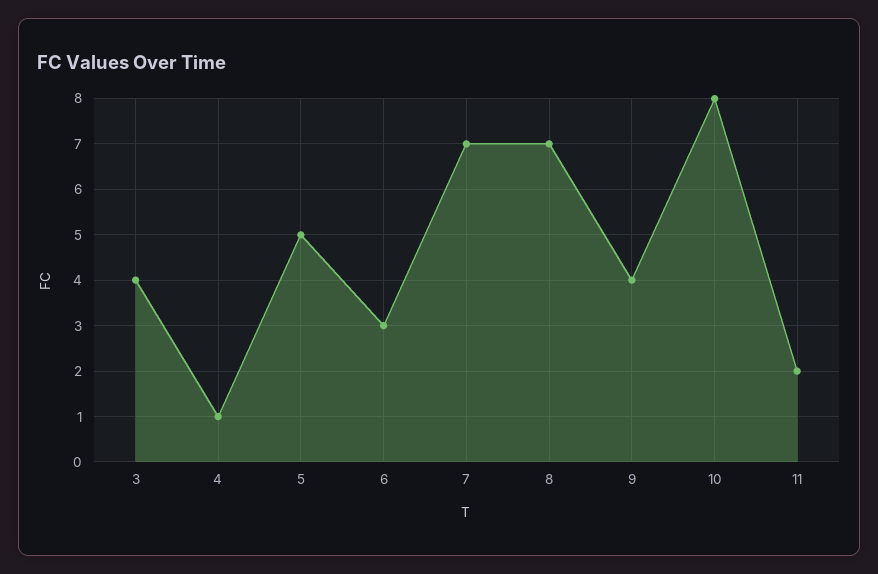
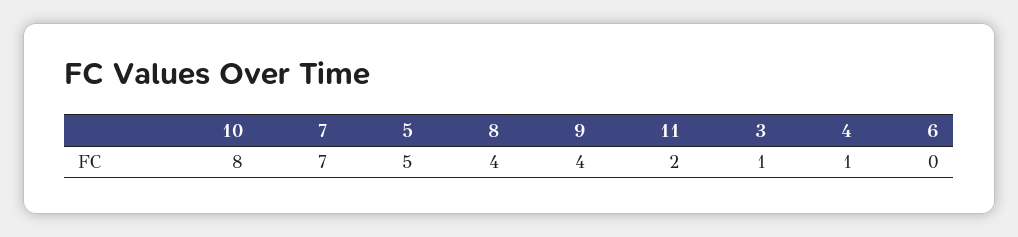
  {
-   "3": 4,
+   "3": 1,
    "4": 1,
    "5": 5,
-   "6": 3,
+   "6": 0,
    "7": 7,
-   "8": 7,
+   "8": 4,
    "9": 4,
    "10": 8,
    "11": 2
  }

